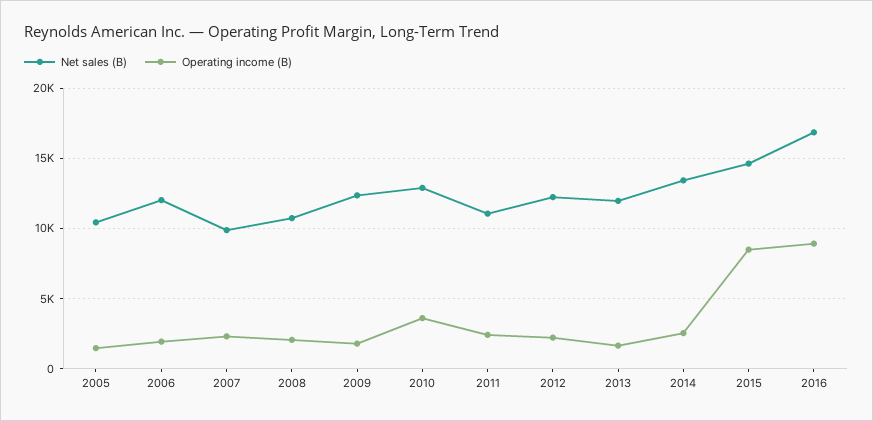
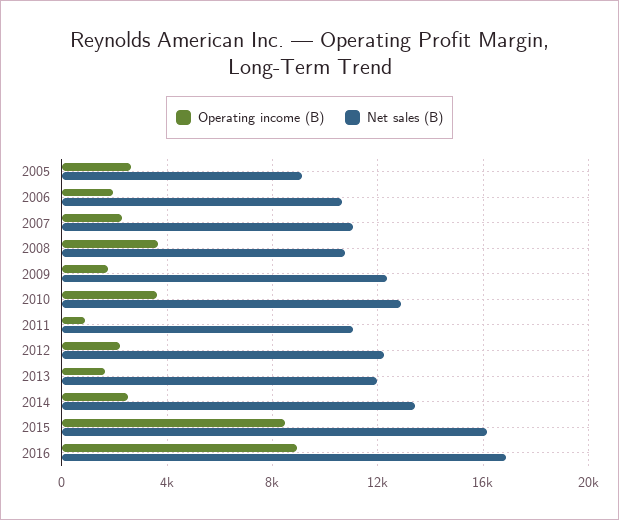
  {
    "Net sales (B)": {
-     "2005": 10500,
+     "2005": 9000,
-     "2006": 12000,
+     "2006": 10500,
-     "2007": 10000,
+     "2007": 11000,
      "2008": 10500,
      "2009": 12500,
      "2010": 13000,
      "2011": 11000,
      "2012": 12000,
      "2013": 12000,
      "2014": 13500,
-     "2015": 14500,
+     "2015": 16000,
      "2016": 17000
    },
    "Operating income (B)": {
-     "2005": 1500,
+     "2005": 2500,
      "2006": 2000,
      "2007": 2500,
-     "2008": 2000,
+     "2008": 3500,
      "2009": 2000,
      "2010": 3500,
-     "2011": 2500,
+     "2011": 1000,
      "2012": 2000,
      "2013": 1500,
      "2014": 2500,
      "2015": 8500,
      "2016": 9000
    }
  }

